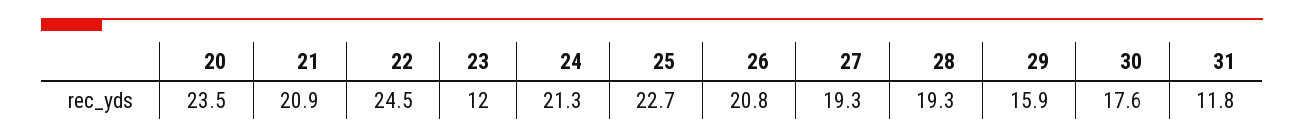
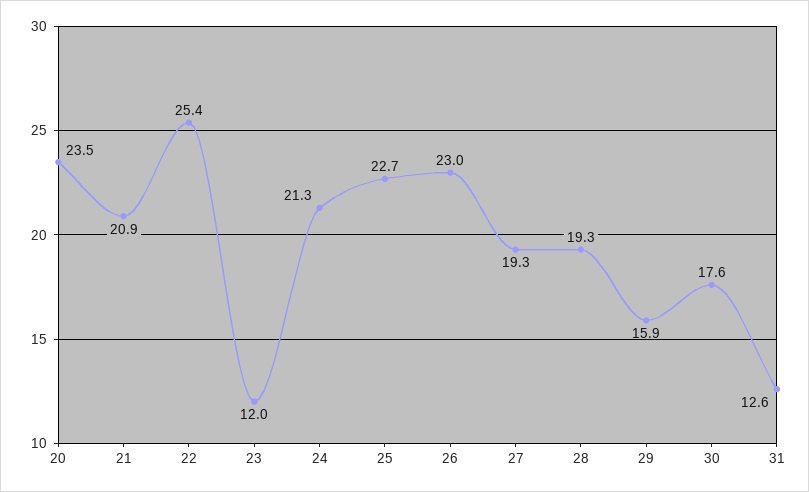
  {
    "20": 23.5,
    "21": 20.9,
-   "22": 24.5,
+   "22": 25.4,
    "23": 12,
    "24": 21.3,
    "25": 22.7,
-   "26": 20.8,
+   "26": 23,
    "27": 19.3,
    "28": 19.3,
    "29": 15.9,
    "30": 17.6,
-   "31": 11.8
+   "31": 12.6
  }

